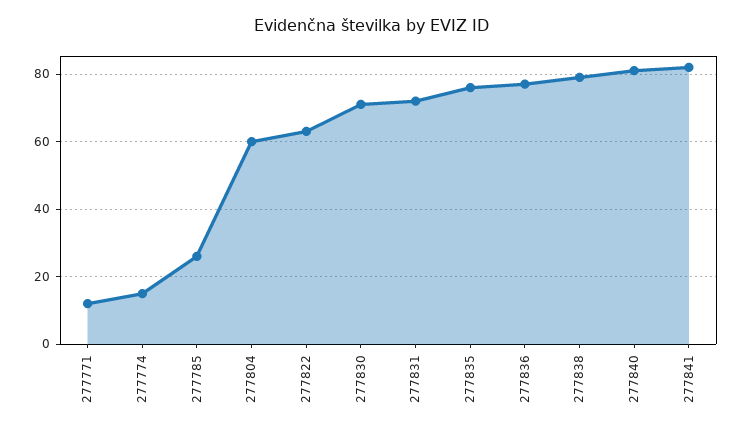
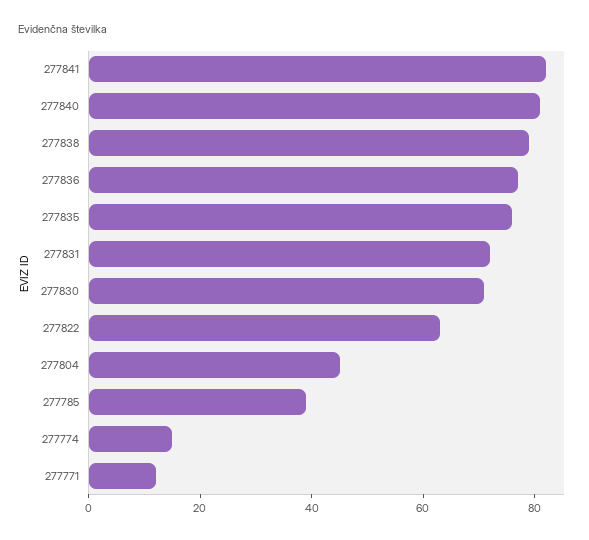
  {
    "277771": 10,
    "277774": 15,
-   "277785": 25,
+   "277785": 40,
-   "277804": 60,
+   "277804": 45,
    "277822": 65,
    "277830": 70,
    "277831": 70,
    "277835": 75,
    "277836": 75,
    "277838": 80,
    "277840": 80,
    "277841": 80
  }

